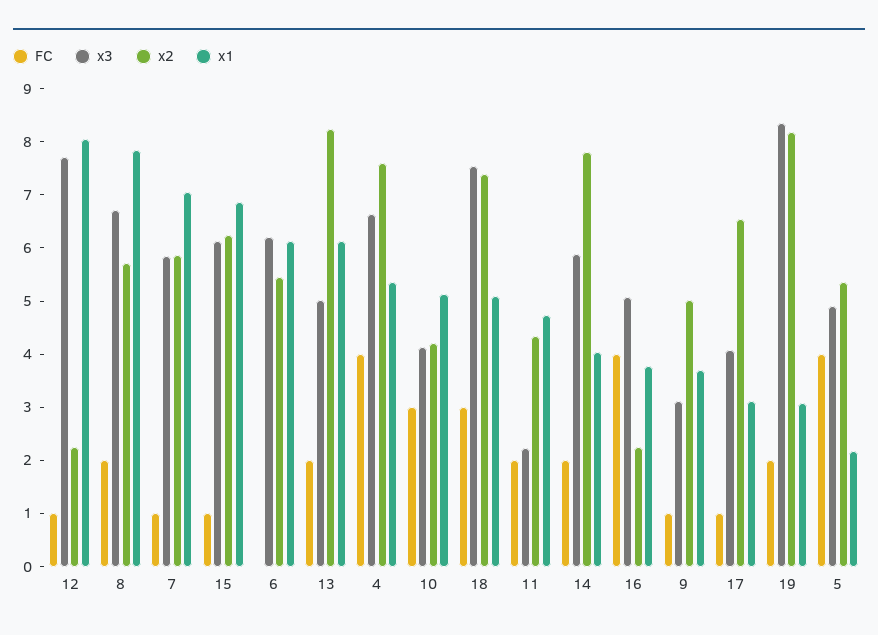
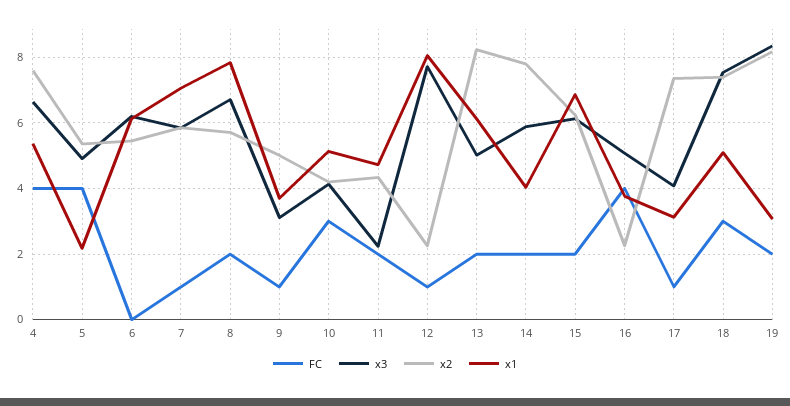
  {
    "FC": {
      "12": 1,
      "8": 2,
      "7": 1,
-     "15": 1,
+     "15": 2,
      "6": 0,
      "13": 2,
      "4": 4,
      "10": 3,
      "18": 3,
      "11": 2,
      "14": 2,
      "16": 4,
      "9": 1,
      "17": 1,
      "19": 2,
      "5": 4
    },
    "x3": {
      "12": 7.8,
      "8": 6.8,
      "7": 5.8,
      "15": 6.2,
      "6": 6.2,
      "13": 5,
      "4": 6.6,
      "10": 4.2,
      "18": 7.6,
      "11": 2.2,
      "14": 5.8,
      "16": 5,
      "9": 3.2,
      "17": 4,
      "19": 8.4,
      "5": 5
    },
    "x2": {
      "12": 2.2,
      "8": 5.8,
      "7": 5.8,
      "15": 6.2,
      "6": 5.4,
      "13": 8.2,
      "4": 7.6,
      "10": 4.2,
      "18": 7.4,
      "11": 4.4,
      "14": 7.8,
      "16": 2.2,
      "9": 5,
-     "17": 6.6,
+     "17": 7.4,
      "19": 8.2,
      "5": 5.4
    },
    "x1": {
      "12": 8,
      "8": 7.8,
      "7": 7,
      "15": 6.8,
      "6": 6.2,
      "13": 6.2,
      "4": 5.4,
      "10": 5.2,
      "18": 5,
      "11": 4.8,
      "14": 4,
      "16": 3.8,
      "9": 3.6,
      "17": 3.2,
      "19": 3,
      "5": 2.2
    }
  }

